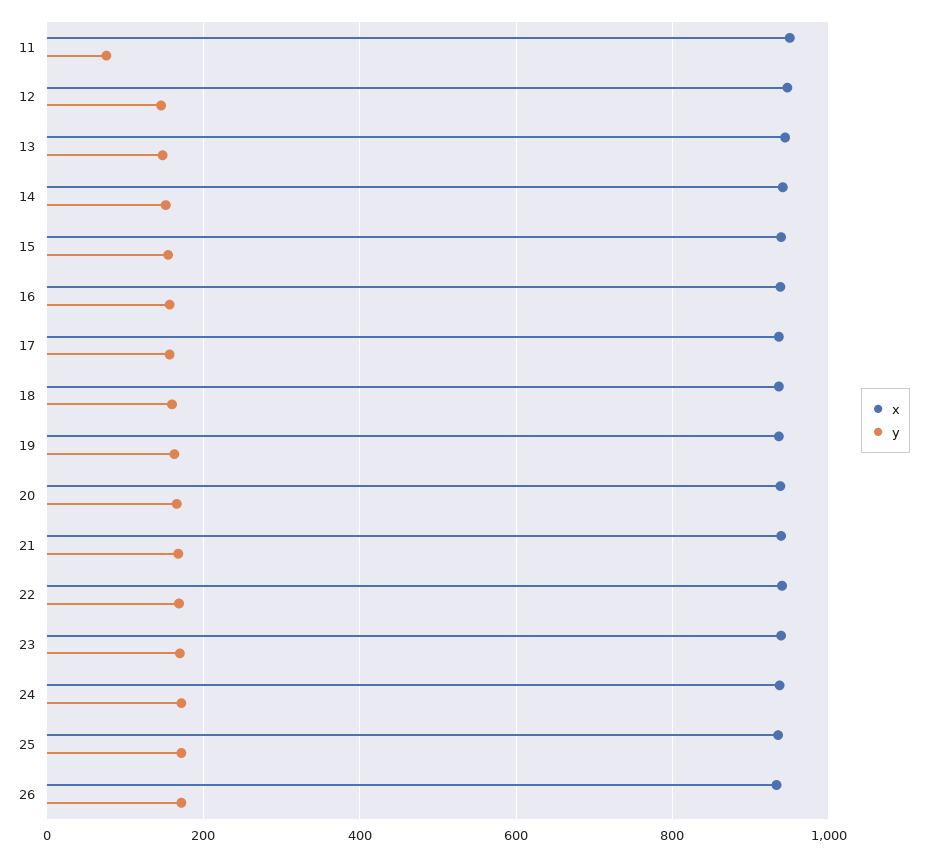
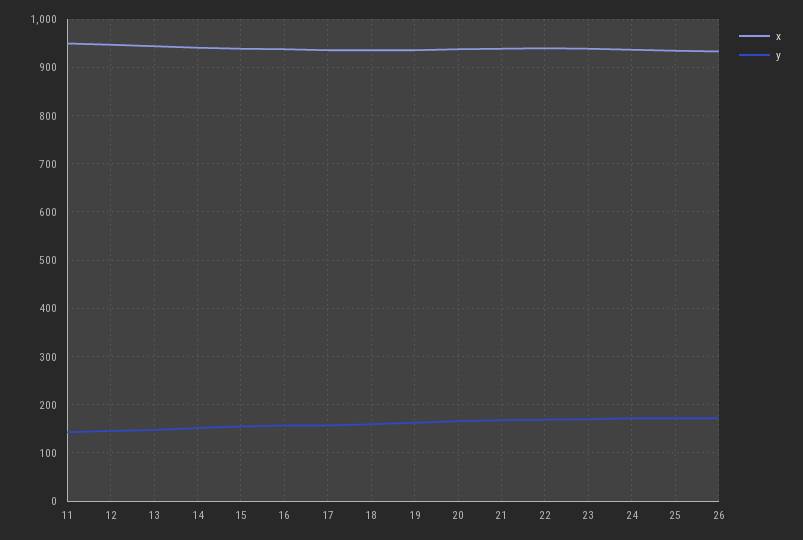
  {
    "x": {
      "11": 960,
      "12": 940,
      "13": 940,
      "14": 940,
      "15": 940,
      "16": 940,
      "17": 940,
      "18": 940,
      "19": 940,
      "20": 940,
      "21": 940,
      "22": 940,
      "23": 940,
      "24": 940,
      "25": 940,
      "26": 940
    },
    "y": {
-     "11": 80,
+     "11": 140,
      "12": 140,
      "13": 140,
      "14": 160,
      "15": 160,
      "16": 160,
      "17": 160,
      "18": 160,
      "19": 160,
      "20": 160,
      "21": 160,
      "22": 160,
      "23": 180,
      "24": 180,
      "25": 180,
      "26": 180
    }
  }

